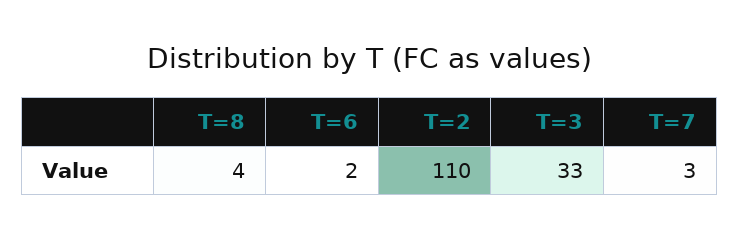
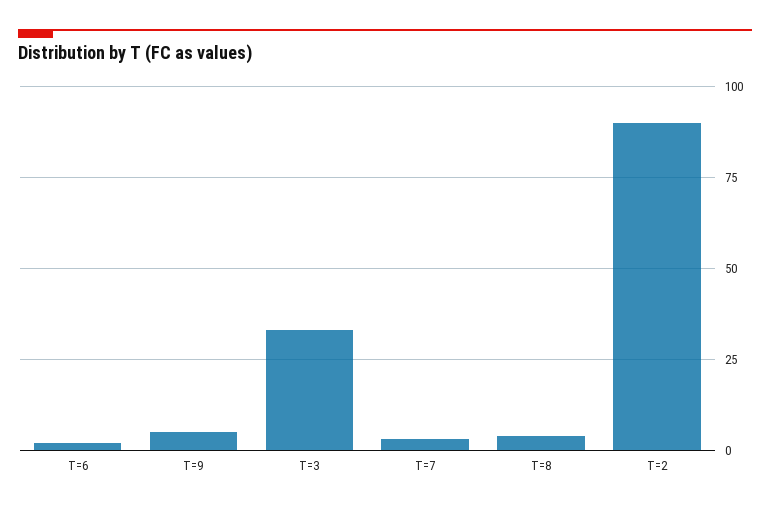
  {
    "T=8": 4,
    "T=6": 2,
-   "T=2": 110,
+   "T=2": 90,
    "T=3": 33,
-   "T=7": 3
+   "T=7": 3,
+   "T=9": 5
  }

